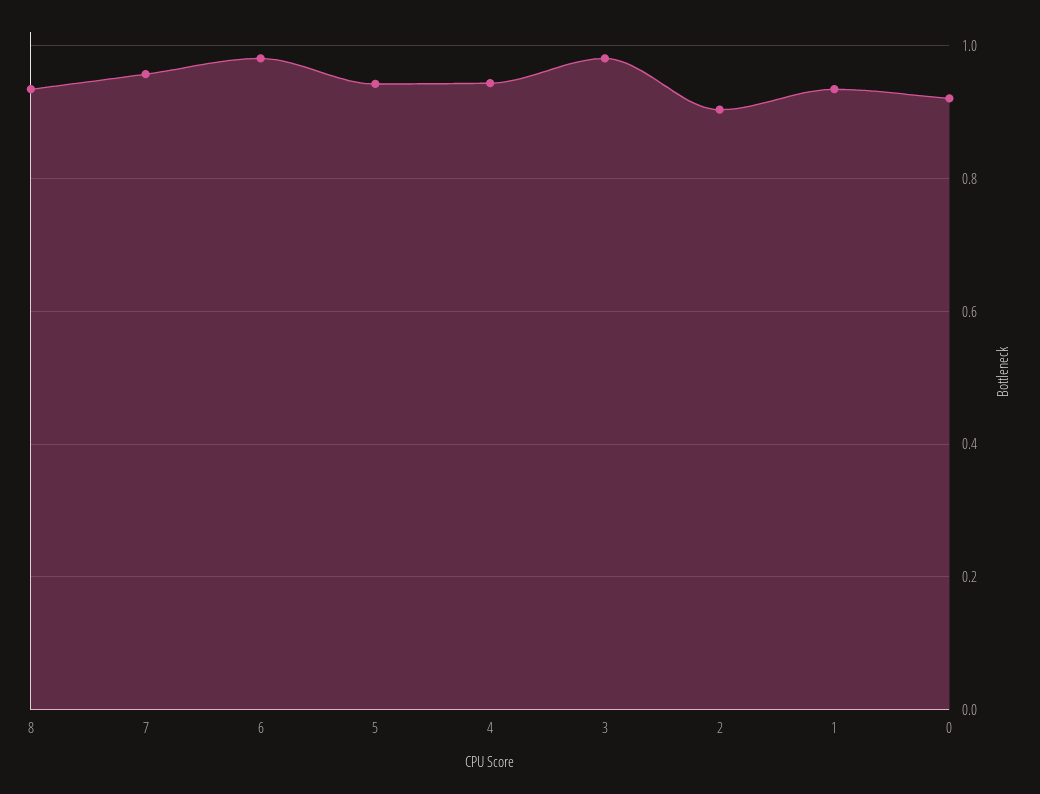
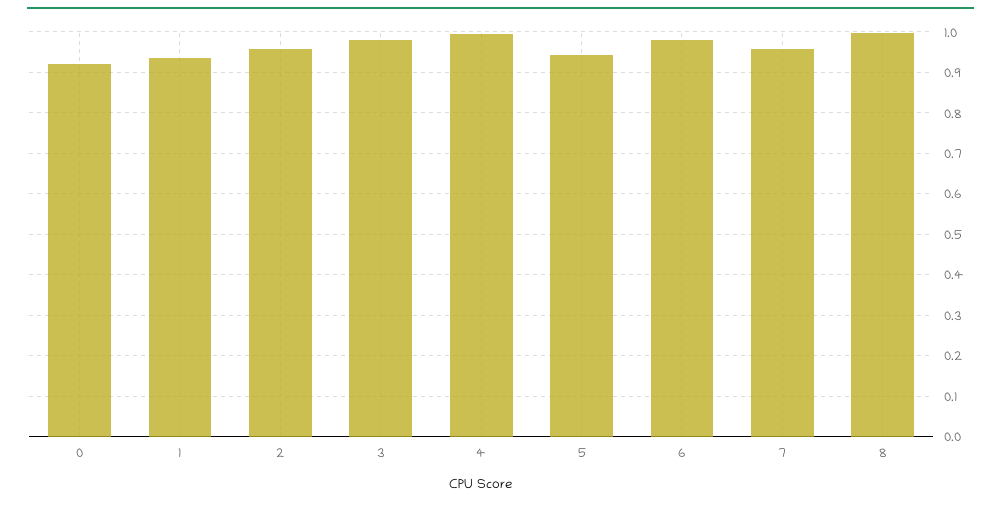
  {
-   "8": 0.94,
+   "8": 1,
    "7": 0.96,
    "6": 0.98,
    "5": 0.94,
-   "4": 0.94,
+   "4": 1,
    "3": 0.98,
-   "2": 0.9,
+   "2": 0.96,
    "1": 0.94,
    "0": 0.92
  }

